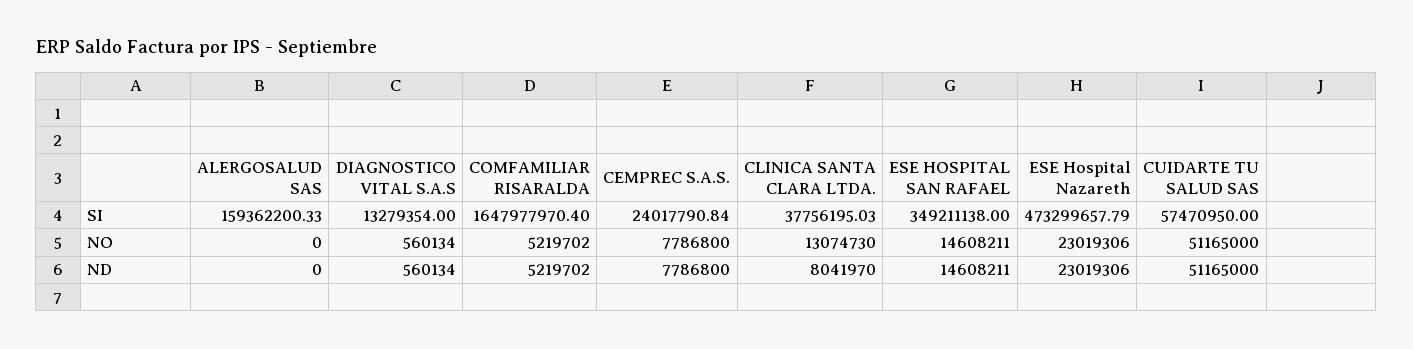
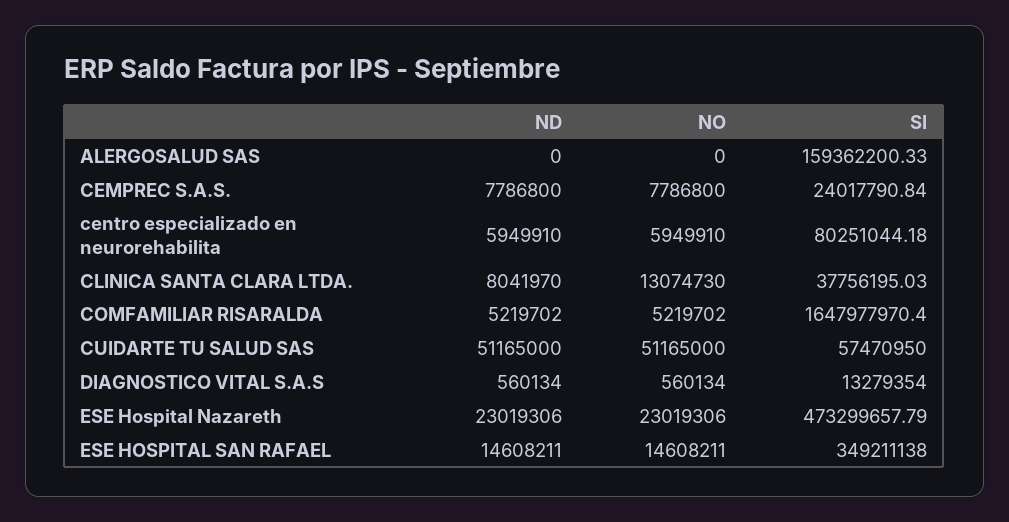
  {
    "ALERGOSALUD SAS": {
      "SI": 159362200.33,
      "NO": 0,
      "ND": 0
    },
    "DIAGNOSTICO VITAL S.A.S": {
      "SI": 13279354,
      "NO": 560134,
      "ND": 560134
    },
    "COMFAMILIAR RISARALDA": {
      "SI": 1647977970.4,
      "NO": 5219702,
      "ND": 5219702
    },
    "CEMPREC S.A.S.": {
      "SI": 24017790.84,
      "NO": 7786800,
      "ND": 7786800
    },
    "CLINICA SANTA CLARA LTDA.": {
      "SI": 37756195.03,
      "NO": 13074730,
      "ND": 8041970
    },
    "ESE HOSPITAL SAN RAFAEL": {
      "SI": 349211138,
      "NO": 14608211,
      "ND": 14608211
    },
    "ESE Hospital Nazareth": {
      "SI": 473299657.79,
      "NO": 23019306,
      "ND": 23019306
    },
    "CUIDARTE TU SALUD SAS": {
      "SI": 57470950,
      "NO": 51165000,
      "ND": 51165000
-   }
+   },
+   "centro especializado en neurorehabilita": {
+     "ND": 5949910,
+     "NO": 5949910,
+     "SI": 80251044.18
+   }
  }

